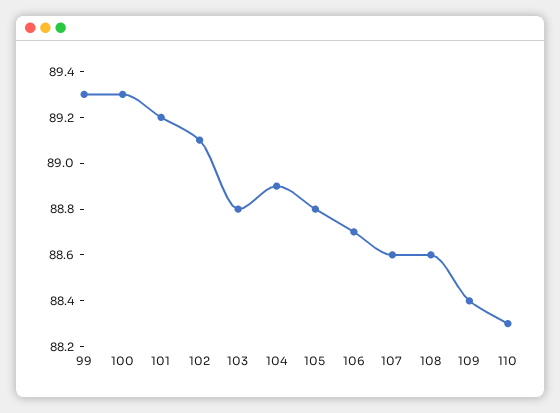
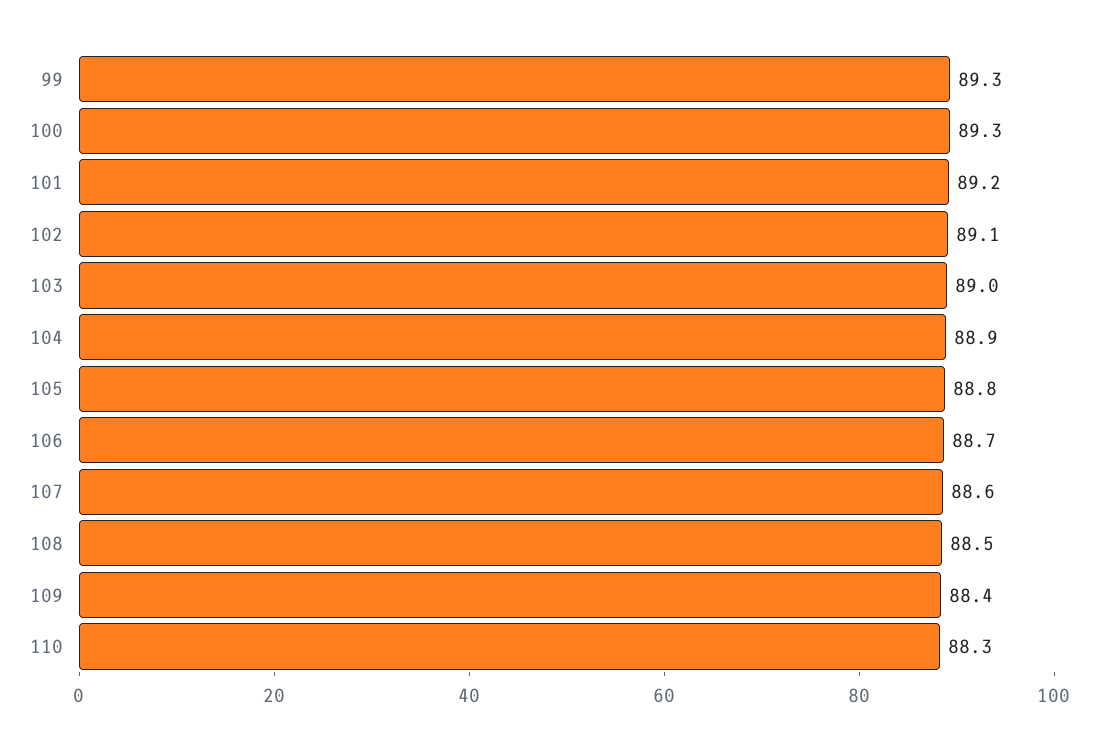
  {
    "99": 89.3,
    "100": 89.3,
    "101": 89.2,
    "102": 89.1,
-   "103": 88.8,
+   "103": 89,
    "104": 88.9,
    "105": 88.8,
    "106": 88.7,
    "107": 88.6,
-   "108": 88.6,
+   "108": 88.5,
    "109": 88.4,
    "110": 88.3
  }

